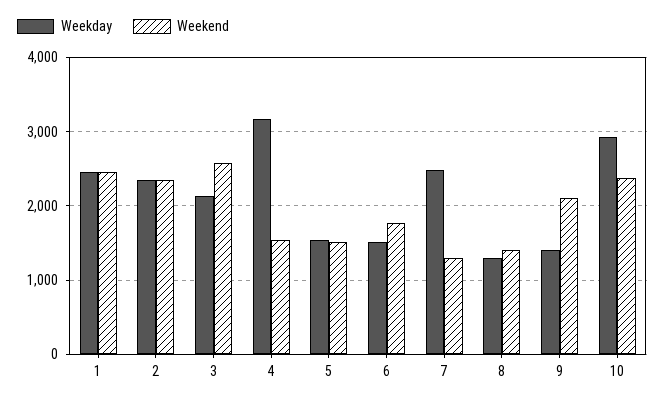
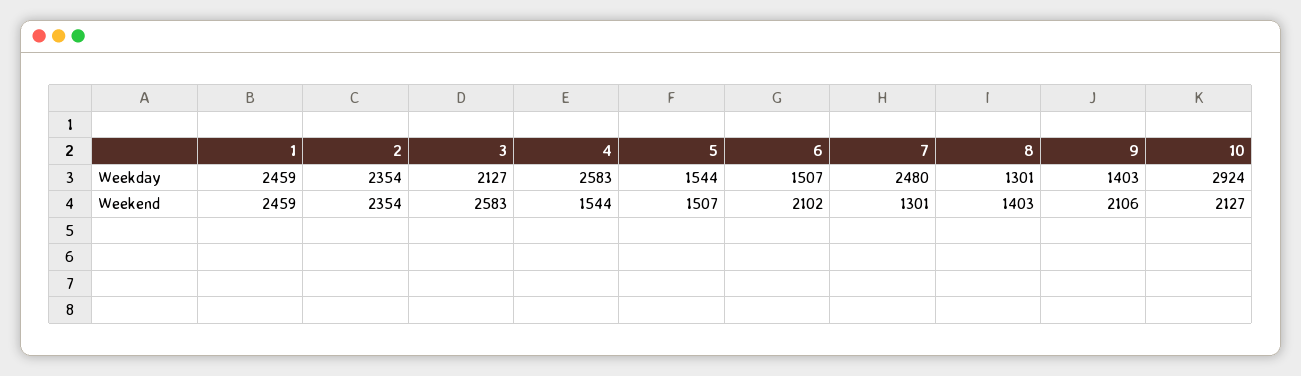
  {
    "Weekday": {
      "1": 2459,
      "2": 2354,
      "3": 2127,
-     "4": 3200,
+     "4": 2583,
      "5": 1544,
      "6": 1507,
      "7": 2480,
      "8": 1301,
      "9": 1403,
      "10": 2924
    },
    "Weekend": {
      "1": 2459,
      "2": 2354,
      "3": 2583,
      "4": 1544,
      "5": 1507,
-     "6": 1800,
+     "6": 2102,
      "7": 1301,
      "8": 1403,
      "9": 2106,
-     "10": 2400
+     "10": 2127
    }
  }

